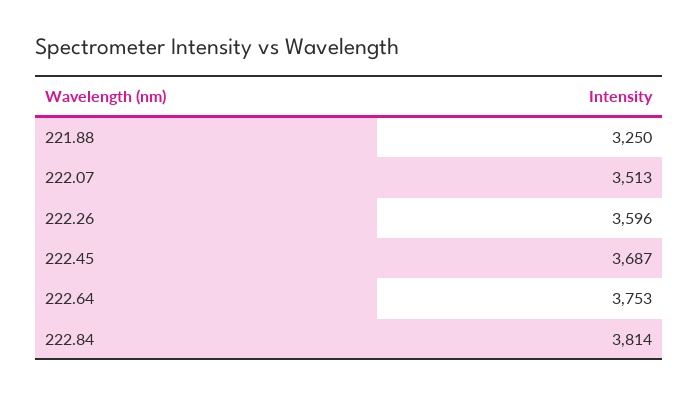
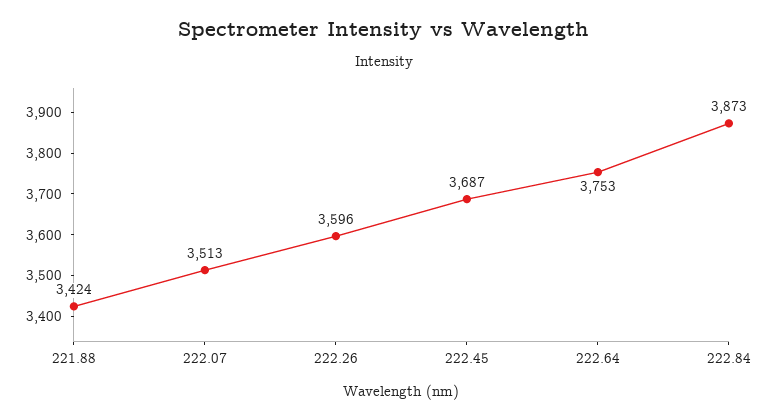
  {
-   "221.88": 3250,
+   "221.88": 3424,
    "222.07": 3513,
    "222.26": 3596,
    "222.45": 3687,
    "222.64": 3753,
-   "222.84": 3814
+   "222.84": 3873
  }

